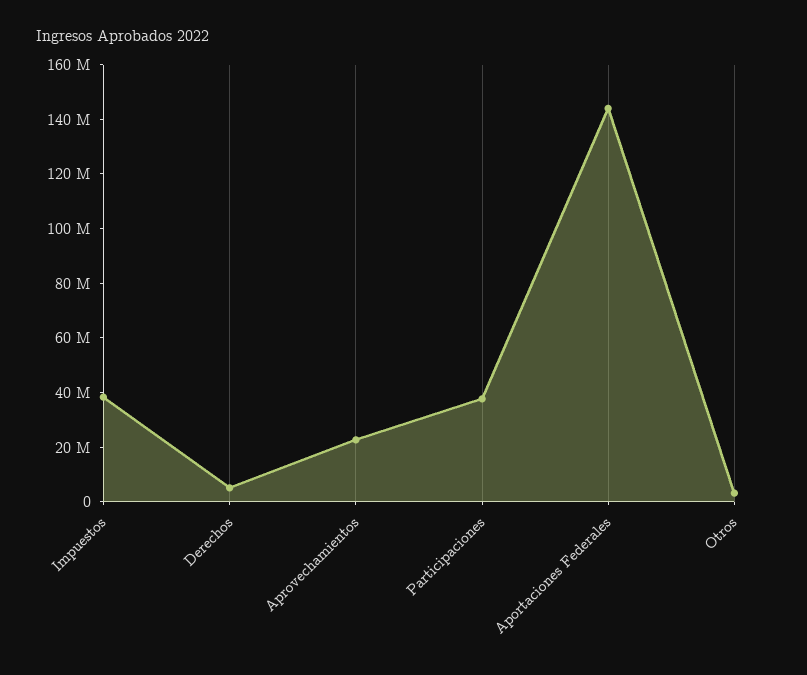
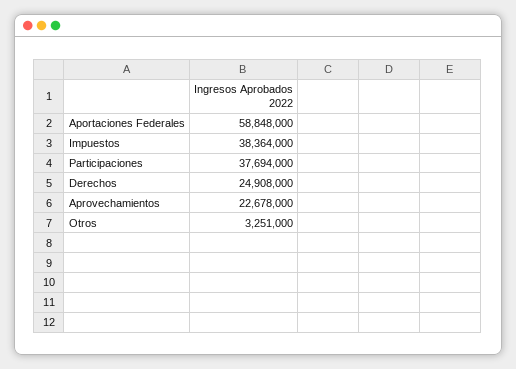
  {
    "Impuestos": 38364000,
-   "Derechos": 5000000,
+   "Derechos": 24908000,
    "Aprovechamientos": 22678000,
    "Participaciones": 37694000,
-   "Aportaciones Federales": 145000000,
+   "Aportaciones Federales": 58848000,
    "Otros": 3251000
  }

